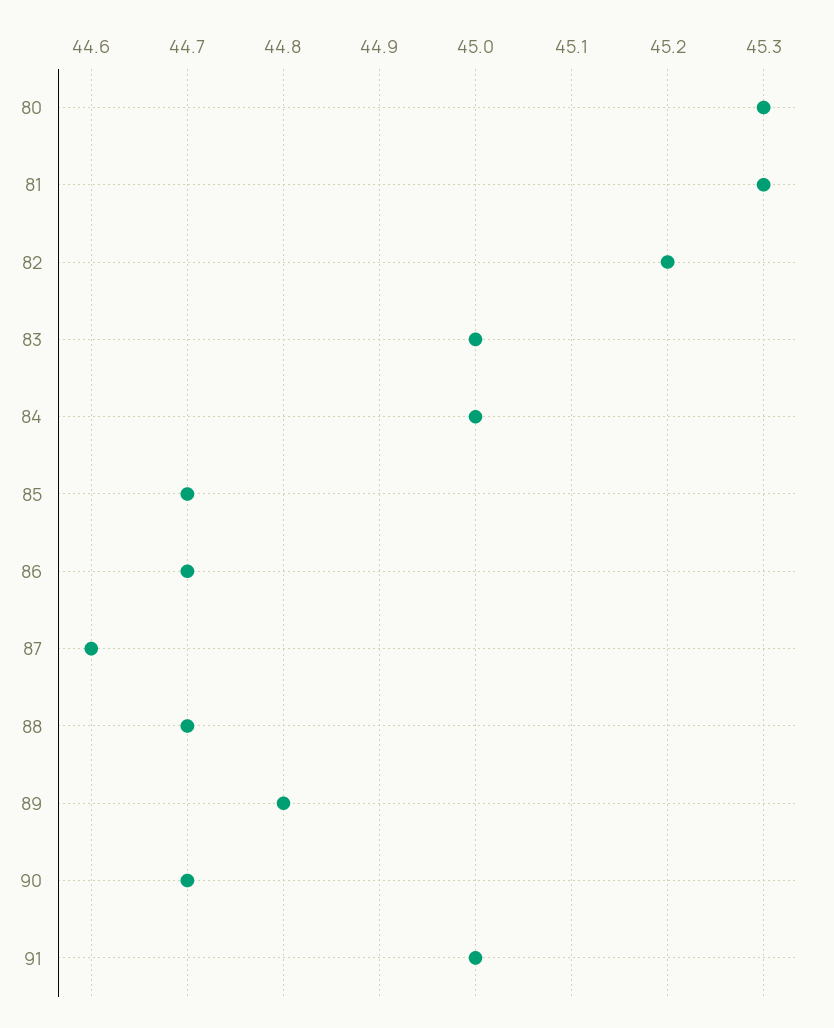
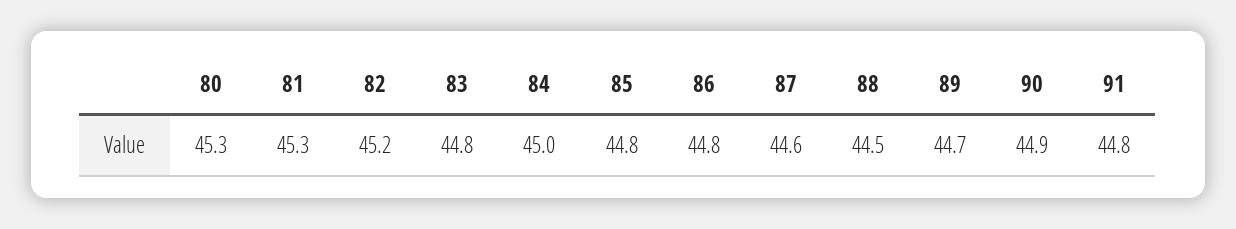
  {
    "80": 45.3,
    "81": 45.3,
    "82": 45.2,
-   "83": 45,
+   "83": 44.8,
    "84": 45,
-   "85": 44.7,
+   "85": 44.8,
-   "86": 44.7,
+   "86": 44.8,
    "87": 44.6,
-   "88": 44.7,
+   "88": 44.5,
-   "89": 44.8,
+   "89": 44.7,
-   "90": 44.7,
+   "90": 44.9,
-   "91": 45
+   "91": 44.8
  }

